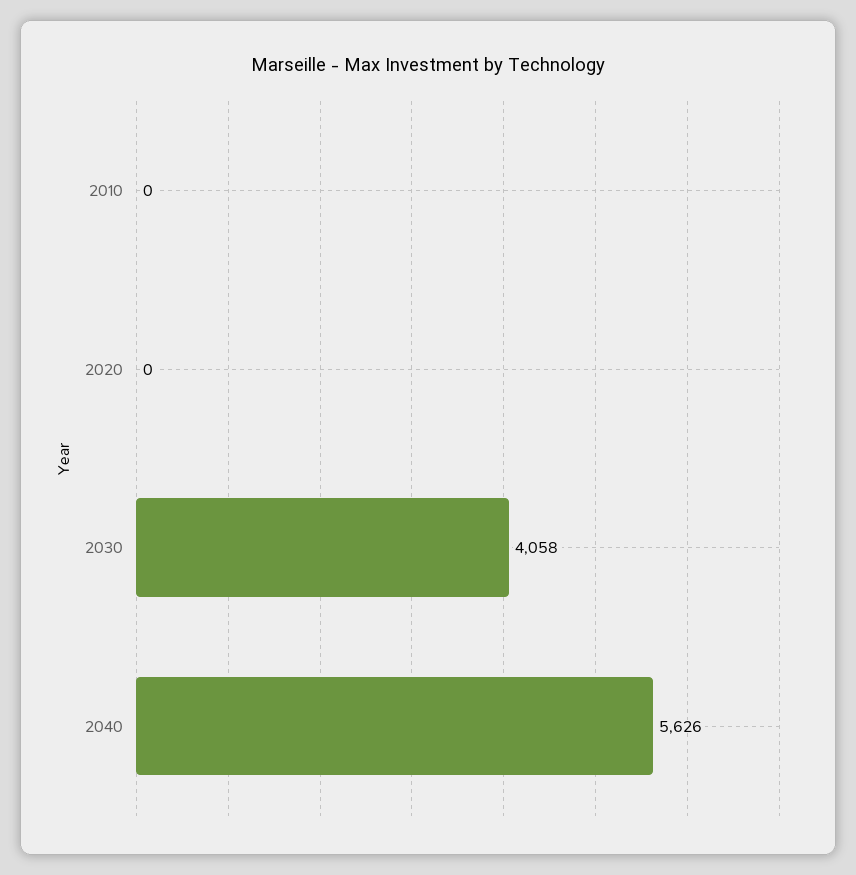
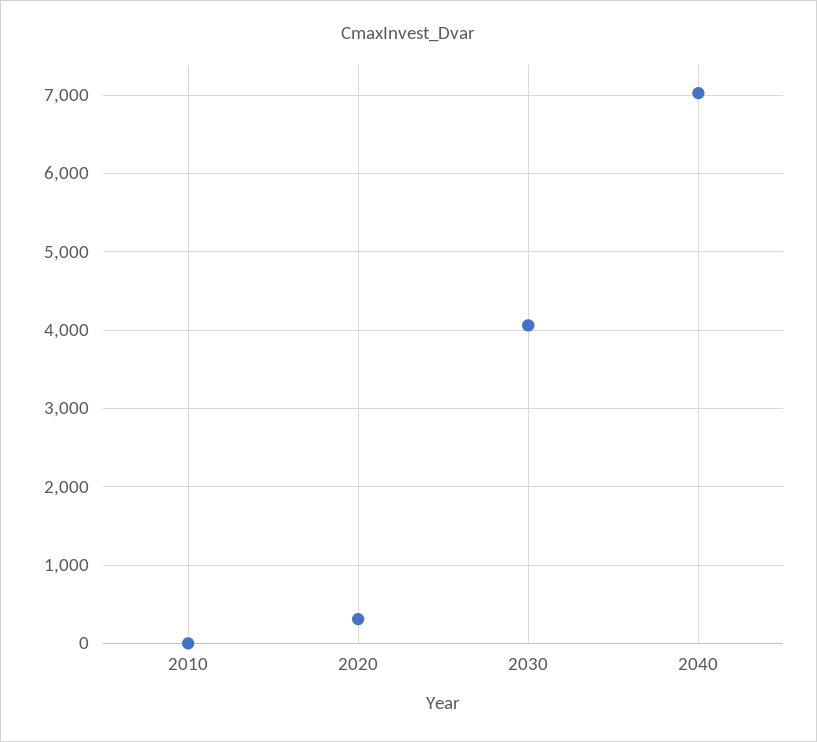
  {
    "2010": 0,
-   "2020": 0,
+   "2020": 300,
    "2030": 4058,
-   "2040": 5626
+   "2040": 7000
  }

